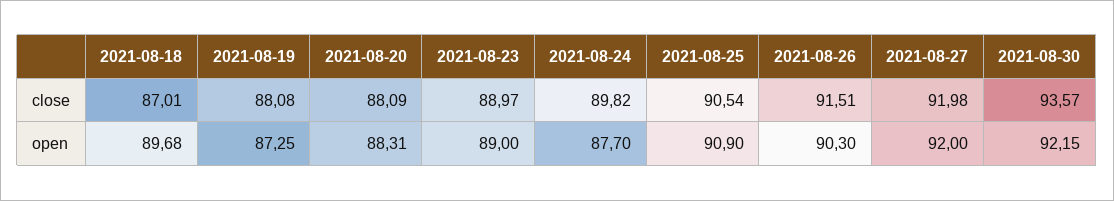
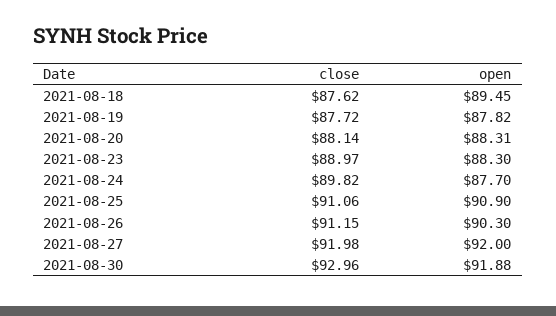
  {
    "2021-08-18": {
-     "close": 87.01,
+     "close": 87.62,
-     "open": 89.68
+     "open": 89.45
    },
    "2021-08-19": {
-     "close": 88.08,
+     "close": 87.72,
-     "open": 87.25
+     "open": 87.82
    },
    "2021-08-20": {
-     "close": 88.09,
+     "close": 88.14,
      "open": 88.31
    },
    "2021-08-23": {
      "close": 88.97,
-     "open": 89
+     "open": 88.3
    },
    "2021-08-24": {
      "close": 89.82,
      "open": 87.7
    },
    "2021-08-25": {
-     "close": 90.54,
+     "close": 91.06,
      "open": 90.9
    },
    "2021-08-26": {
-     "close": 91.51,
+     "close": 91.15,
      "open": 90.3
    },
    "2021-08-27": {
      "close": 91.98,
      "open": 92
    },
    "2021-08-30": {
-     "close": 93.57,
+     "close": 92.96,
-     "open": 92.15
+     "open": 91.88
    }
  }

